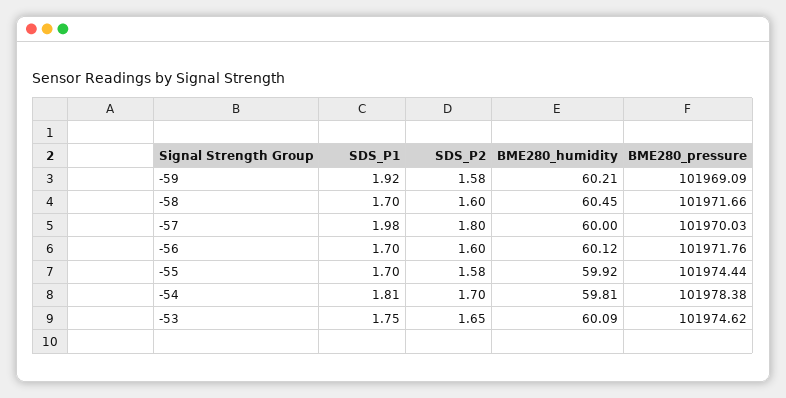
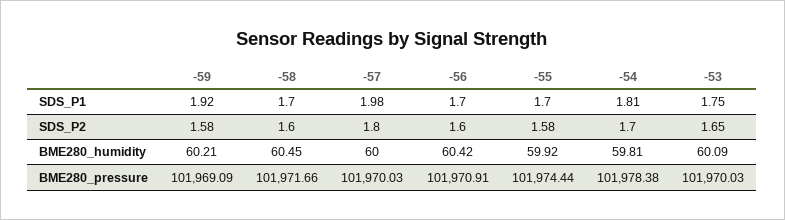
  {
    "SDS_P1": {
      "-59": 1.92,
      "-58": 1.7,
      "-57": 1.98,
      "-56": 1.7,
      "-55": 1.7,
      "-54": 1.81,
      "-53": 1.75
    },
    "SDS_P2": {
      "-59": 1.58,
      "-58": 1.6,
      "-57": 1.8,
      "-56": 1.6,
      "-55": 1.58,
      "-54": 1.7,
      "-53": 1.65
    },
    "BME280_humidity": {
      "-59": 60.21,
      "-58": 60.45,
      "-57": 60,
-     "-56": 60.12,
+     "-56": 60.42,
      "-55": 59.92,
      "-54": 59.81,
      "-53": 60.09
    },
    "BME280_pressure": {
      "-59": 101969.09,
      "-58": 101971.66,
      "-57": 101970.03,
-     "-56": 101971.76,
+     "-56": 101970.91,
      "-55": 101974.44,
      "-54": 101978.38,
-     "-53": 101974.62
+     "-53": 101970.03
    }
  }

